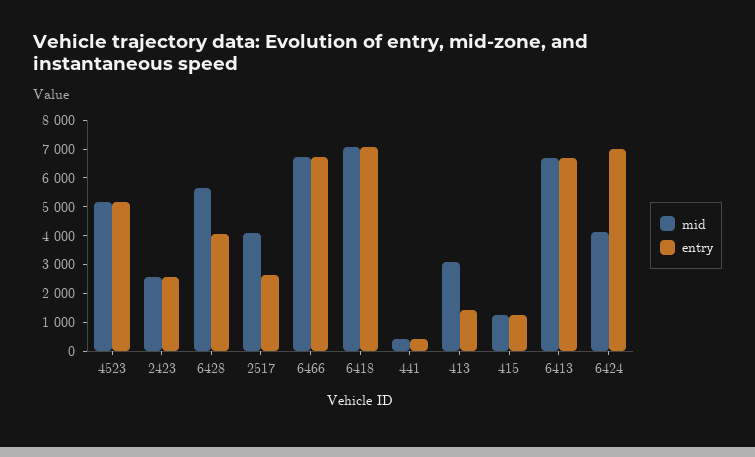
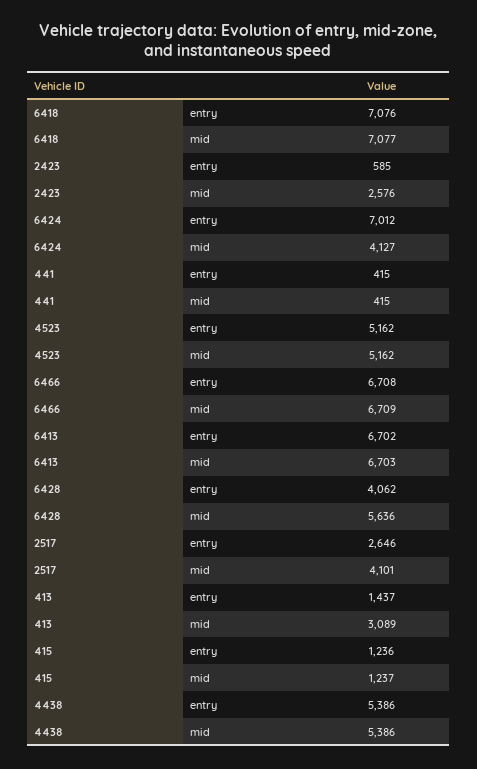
  {
    "mid": {
      "4523": 5162,
      "2423": 2576,
      "6428": 5636,
      "2517": 4101,
      "6466": 6709,
      "6418": 7077,
      "441": 415,
      "413": 3089,
      "415": 1237,
      "6413": 6703,
-     "6424": 4127
+     "6424": 4127,
+     "4438": 5386
    },
    "entry": {
      "4523": 5162,
-     "2423": 2500,
+     "2423": 585,
      "6428": 4062,
      "2517": 2646,
      "6466": 6708,
      "6418": 7076,
      "441": 415,
      "413": 1437,
      "415": 1236,
      "6413": 6702,
-     "6424": 7012
+     "6424": 7012,
+     "4438": 5386
    }
  }

